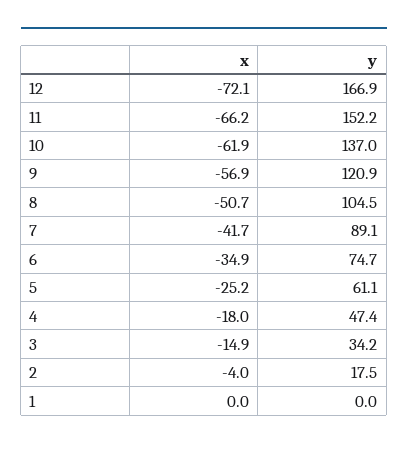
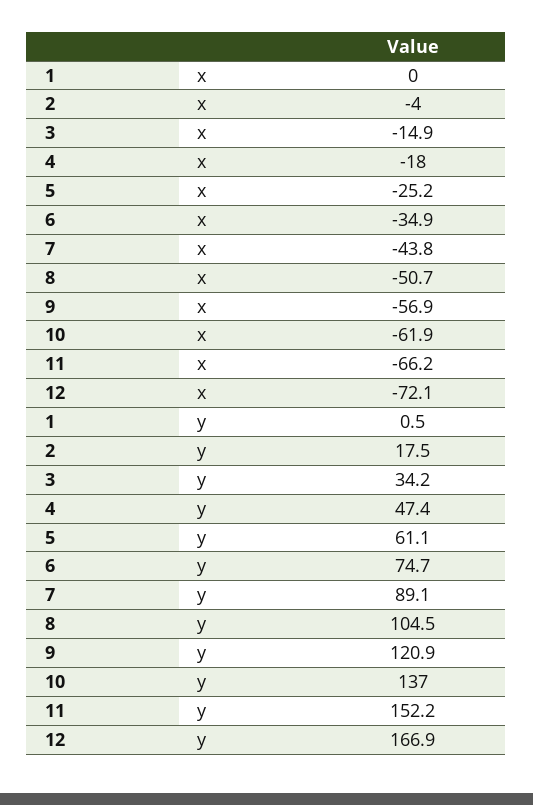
  {
    "x": {
      "12": -72.1,
      "11": -66.2,
      "10": -61.9,
      "9": -56.9,
      "8": -50.7,
-     "7": -41.7,
+     "7": -43.8,
      "6": -34.9,
      "5": -25.2,
      "4": -18,
      "3": -14.9,
      "2": -4,
      "1": 0
    },
    "y": {
      "12": 166.9,
      "11": 152.2,
      "10": 137,
      "9": 120.9,
      "8": 104.5,
      "7": 89.1,
      "6": 74.7,
      "5": 61.1,
      "4": 47.4,
      "3": 34.2,
      "2": 17.5,
-     "1": 0
+     "1": 0.5
    }
  }

